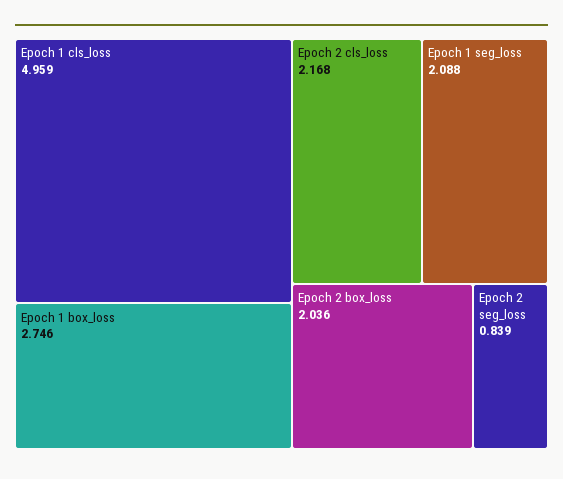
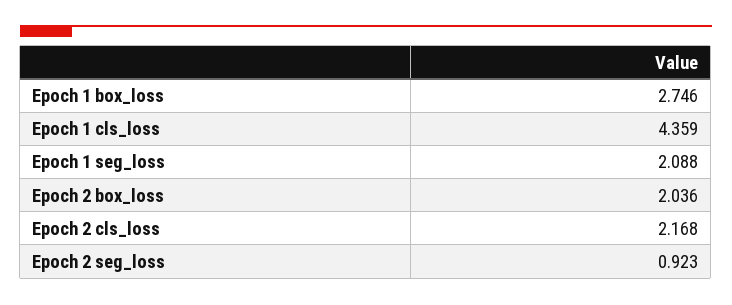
  {
-   "Epoch 1 cls_loss": 4.959,
+   "Epoch 1 cls_loss": 4.359,
    "Epoch 1 box_loss": 2.746,
    "Epoch 2 cls_loss": 2.168,
    "Epoch 1 seg_loss": 2.088,
    "Epoch 2 box_loss": 2.036,
-   "Epoch 2 seg_loss": 0.839
+   "Epoch 2 seg_loss": 0.923
  }

